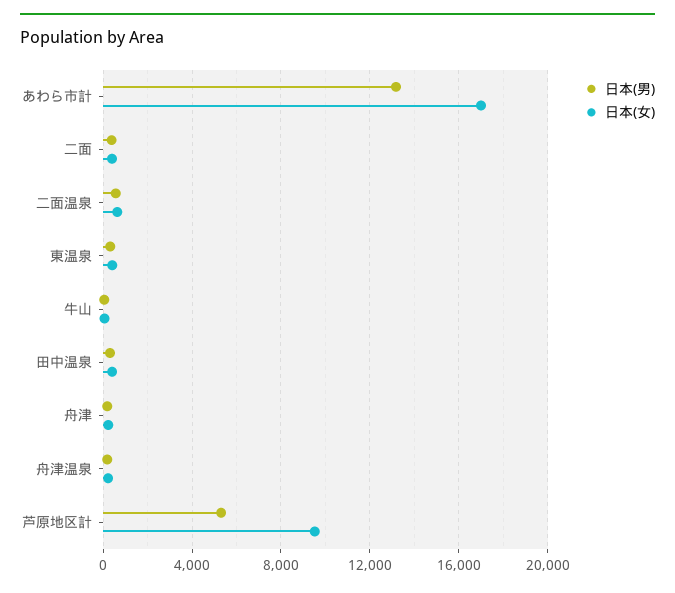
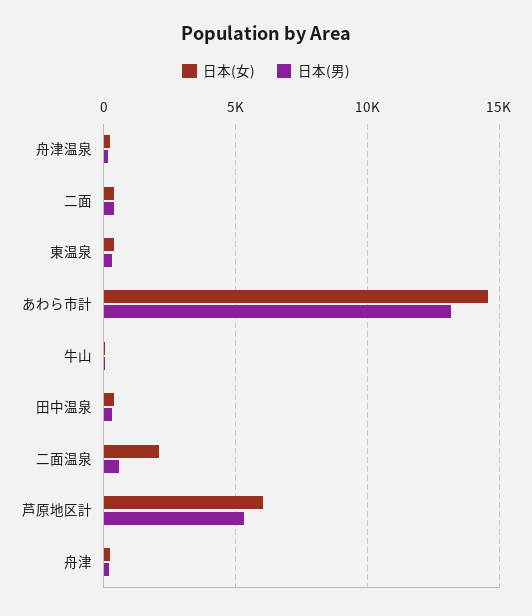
  {
    "日本(男)": {
      "あわら市計": 13000,
      "二面": 500,
      "二面温泉": 500,
      "東温泉": 500,
      "牛山": 0,
      "田中温泉": 500,
      "舟津": 0,
      "舟津温泉": 0,
      "芦原地区計": 5500
    },
    "日本(女)": {
-     "あわら市計": 17000,
+     "あわら市計": 14500,
      "二面": 500,
-     "二面温泉": 500,
+     "二面温泉": 2000,
      "東温泉": 500,
      "牛山": 0,
      "田中温泉": 500,
      "舟津": 0,
      "舟津温泉": 0,
-     "芦原地区計": 9500
+     "芦原地区計": 6000
    }
  }

